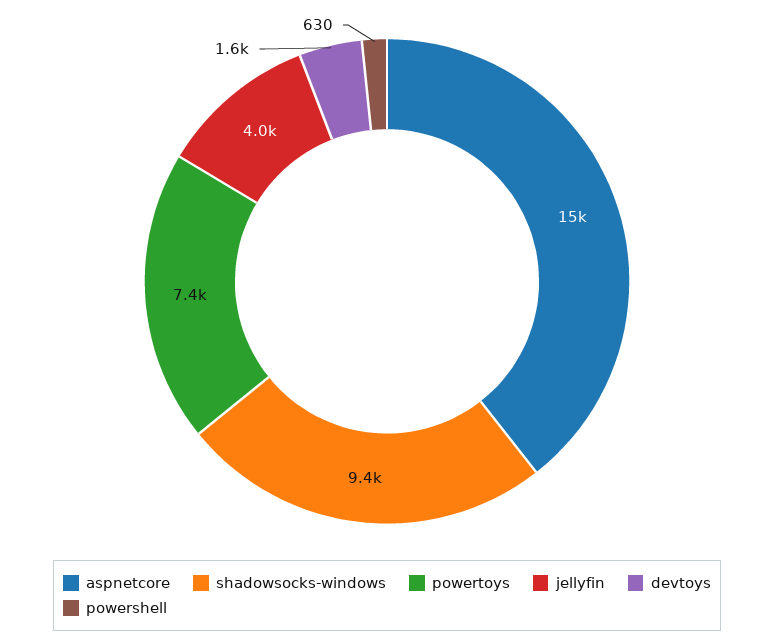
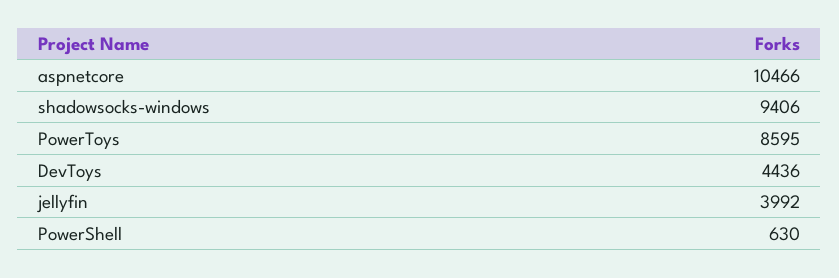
  {
-   "aspnetcore": 15000,
+   "aspnetcore": 10466,
    "shadowsocks-windows": 9406,
-   "powertoys": 7400,
+   "powertoys": 8595,
    "jellyfin": 3992,
-   "devtoys": 1600,
+   "devtoys": 4436,
    "powershell": 630
  }

